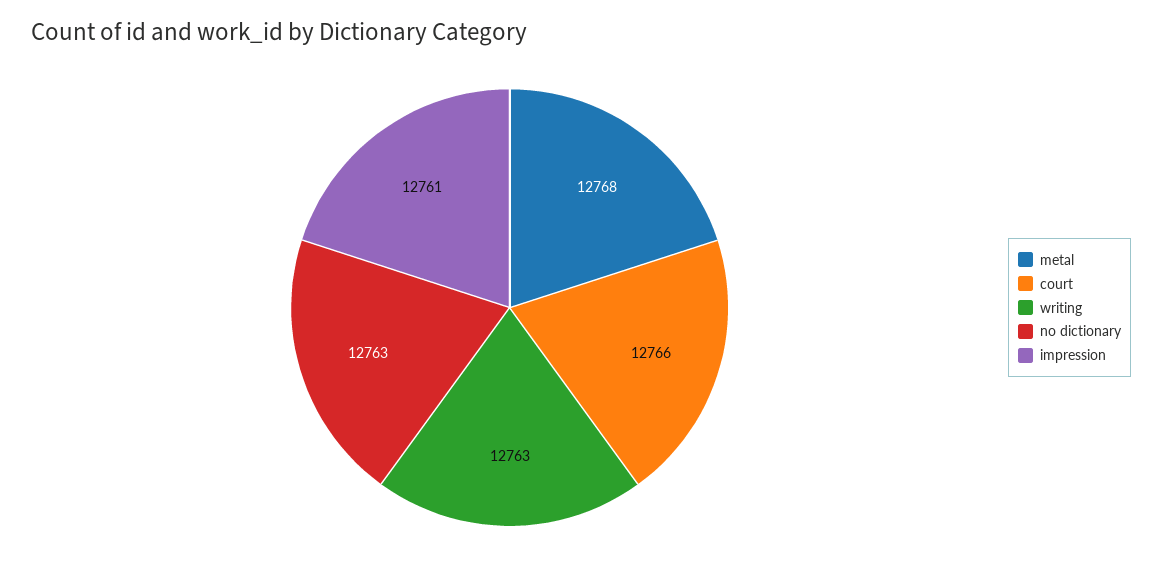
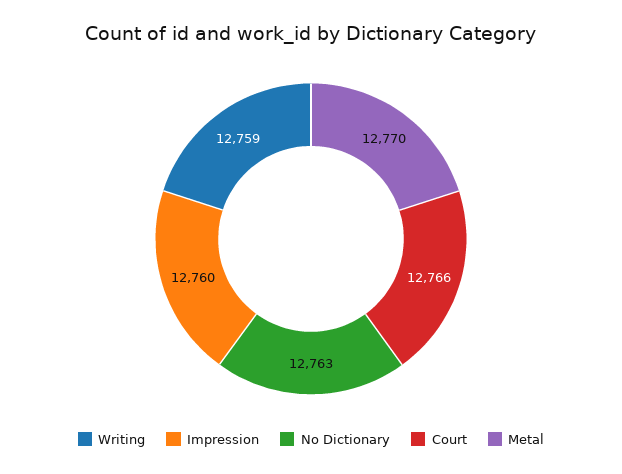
  {
-   "metal": 12768,
+   "metal": 12770,
    "court": 12766,
-   "writing": 12763,
+   "writing": 12759,
    "no dictionary": 12763,
-   "impression": 12761
+   "impression": 12760
  }

